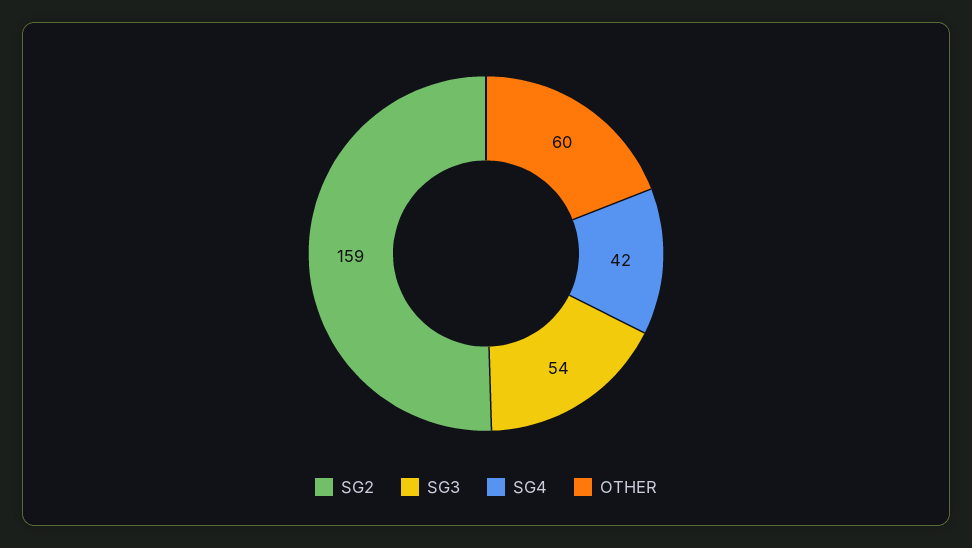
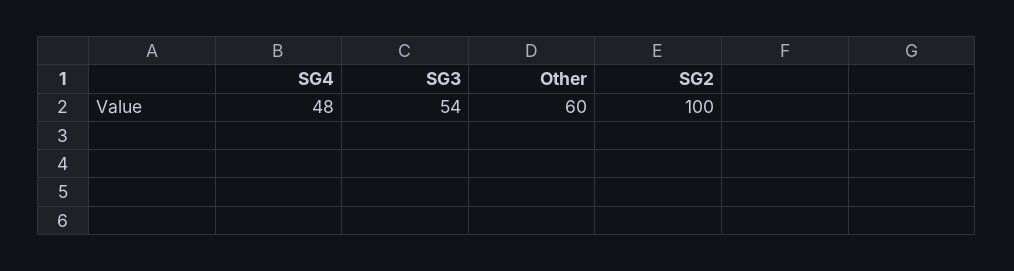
  {
-   "SG2": 159,
+   "SG2": 100,
    "SG3": 54,
-   "SG4": 42,
+   "SG4": 48,
    "OTHER": 60
  }

